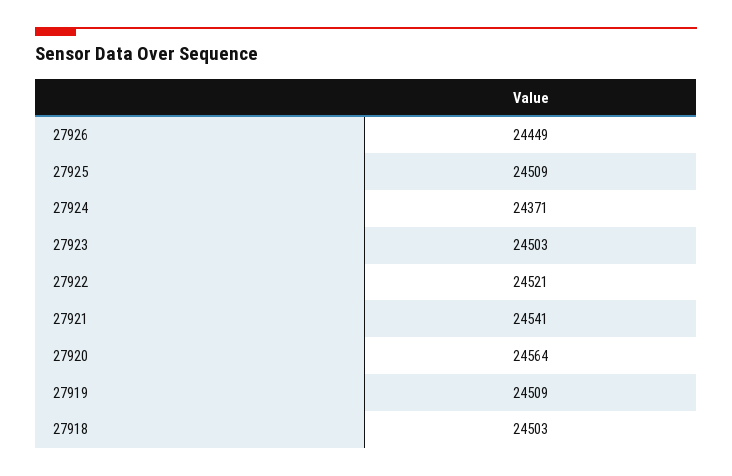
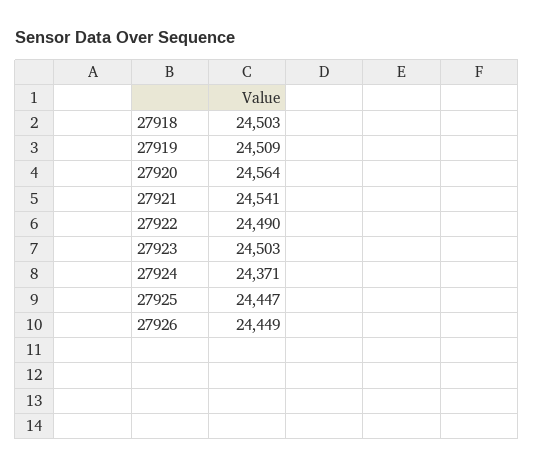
  {
    "27926": 24449,
-   "27925": 24509,
+   "27925": 24447,
    "27924": 24371,
    "27923": 24503,
-   "27922": 24521,
+   "27922": 24490,
    "27921": 24541,
    "27920": 24564,
    "27919": 24509,
    "27918": 24503
  }

